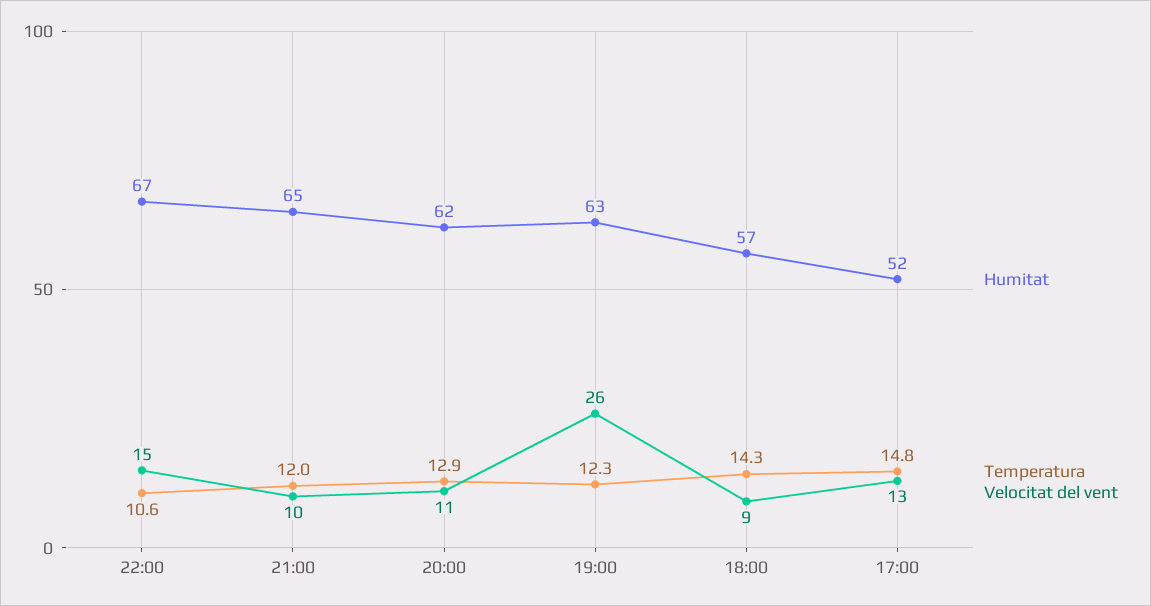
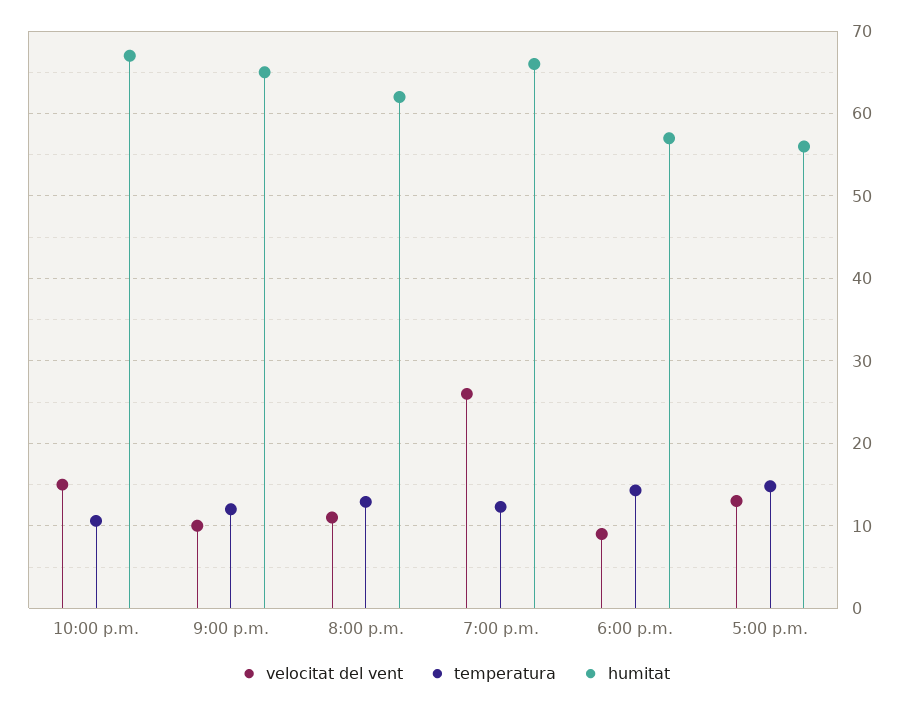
  {
    "Humitat": {
      "22:00": 67,
      "21:00": 65,
      "20:00": 62,
-     "19:00": 63,
+     "19:00": 66,
      "18:00": 57,
-     "17:00": 52
+     "17:00": 56
    },
    "Temperatura": {
      "22:00": 10.6,
      "21:00": 12,
      "20:00": 12.9,
      "19:00": 12.3,
      "18:00": 14.3,
      "17:00": 14.8
    },
    "Velocitat del vent": {
      "22:00": 15,
      "21:00": 10,
      "20:00": 11,
      "19:00": 26,
      "18:00": 9,
      "17:00": 13
    }
  }

